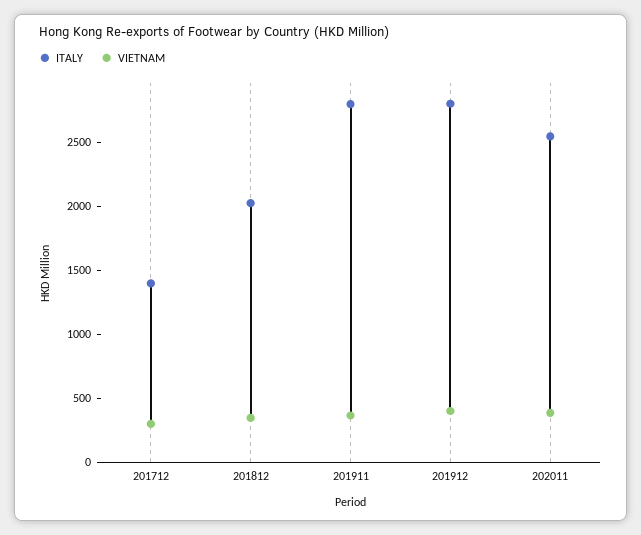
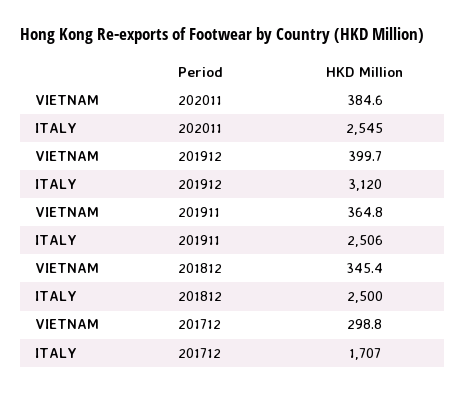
  {
    "ITALY": {
-     "201712": 1400,
+     "201712": 1707,
-     "201812": 2000,
+     "201812": 2500,
-     "201911": 2800,
+     "201911": 2506,
-     "201912": 2800,
+     "201912": 3120,
      "202011": 2545
    },
    "VIETNAM": {
      "201712": 298.8,
      "201812": 345.4,
      "201911": 364.8,
      "201912": 399.7,
      "202011": 384.6
    }
  }

